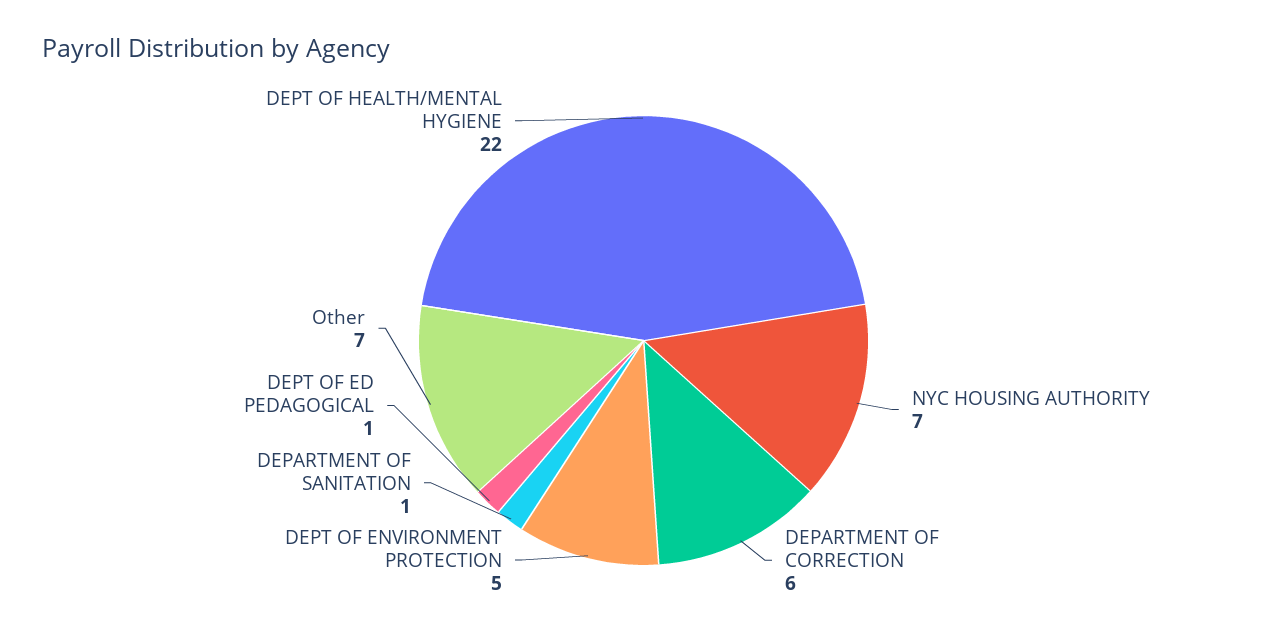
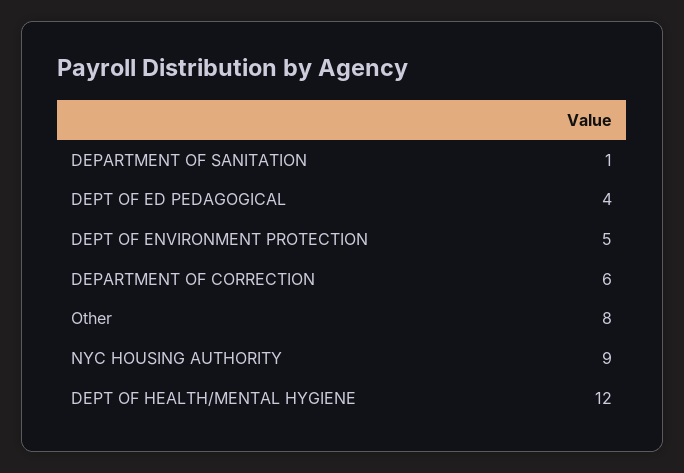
  {
-   "NYC HOUSING AUTHORITY": 7,
+   "NYC HOUSING AUTHORITY": 9,
    "DEPARTMENT OF CORRECTION": 6,
    "DEPT OF ENVIRONMENT PROTECTION": 5,
    "DEPARTMENT OF SANITATION": 1,
-   "DEPT OF ED PEDAGOGICAL": 1,
+   "DEPT OF ED PEDAGOGICAL": 4,
-   "Other": 7,
+   "Other": 8,
-   "DEPT OF HEALTH/MENTAL HYGIENE": 22
+   "DEPT OF HEALTH/MENTAL HYGIENE": 12
  }

